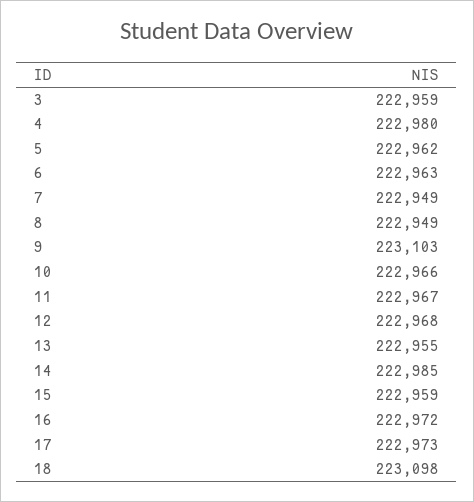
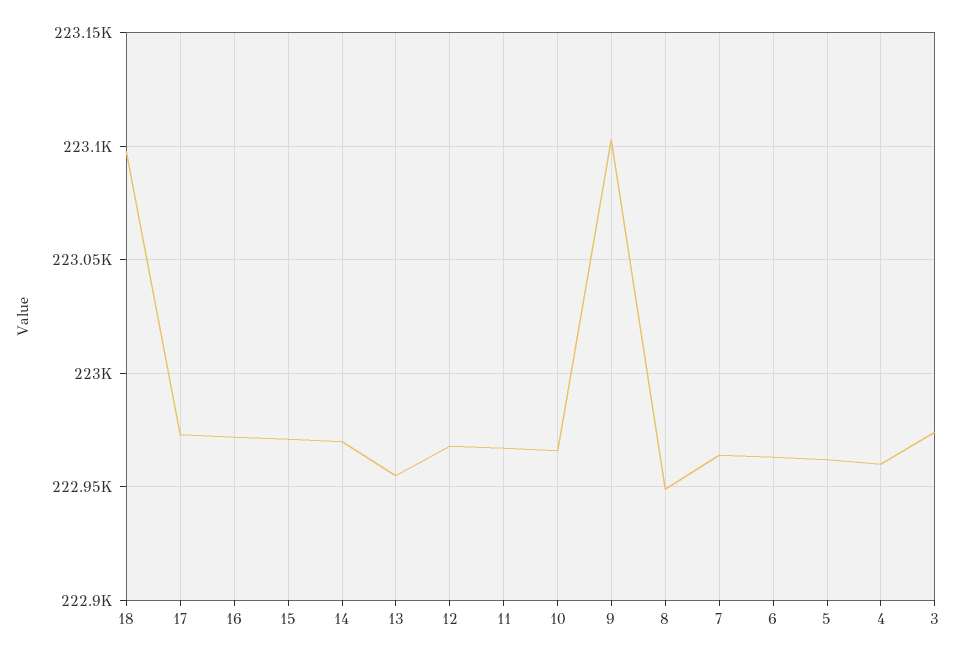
  {
-   "3": 222959,
+   "3": 222975,
-   "4": 222980,
+   "4": 222960,
    "5": 222962,
    "6": 222963,
-   "7": 222949,
+   "7": 222965,
    "8": 222949,
    "9": 223103,
    "10": 222966,
    "11": 222967,
    "12": 222968,
    "13": 222955,
-   "14": 222985,
+   "14": 222970,
-   "15": 222959,
+   "15": 222970,
    "16": 222972,
    "17": 222973,
    "18": 223098
  }

